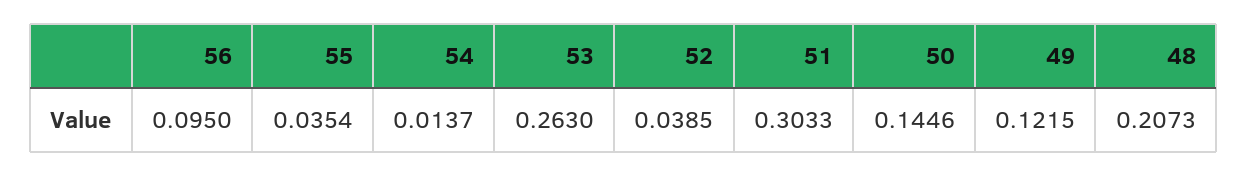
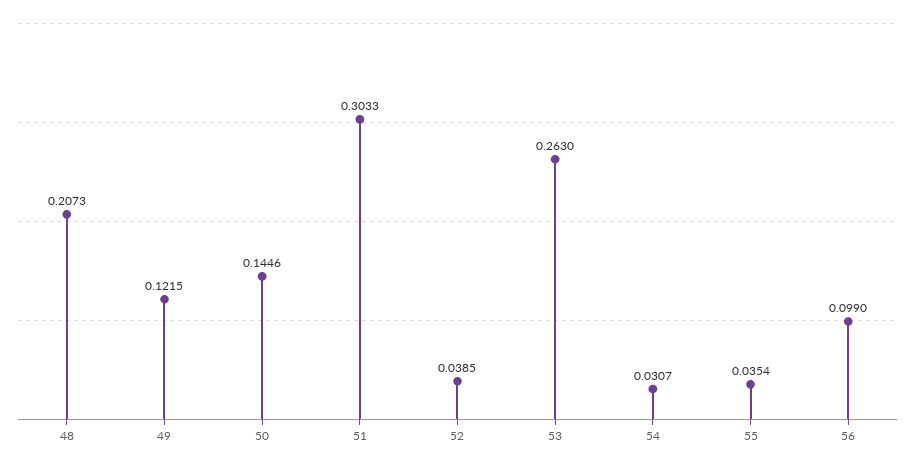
  {
-   "56": 0.095,
+   "56": 0.099,
    "55": 0.0354,
-   "54": 0.0137,
+   "54": 0.0307,
    "53": 0.263,
    "52": 0.0385,
    "51": 0.3033,
    "50": 0.1446,
    "49": 0.1215,
    "48": 0.2073
  }

